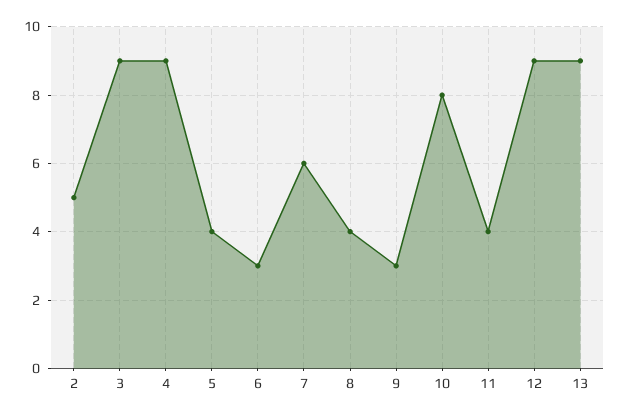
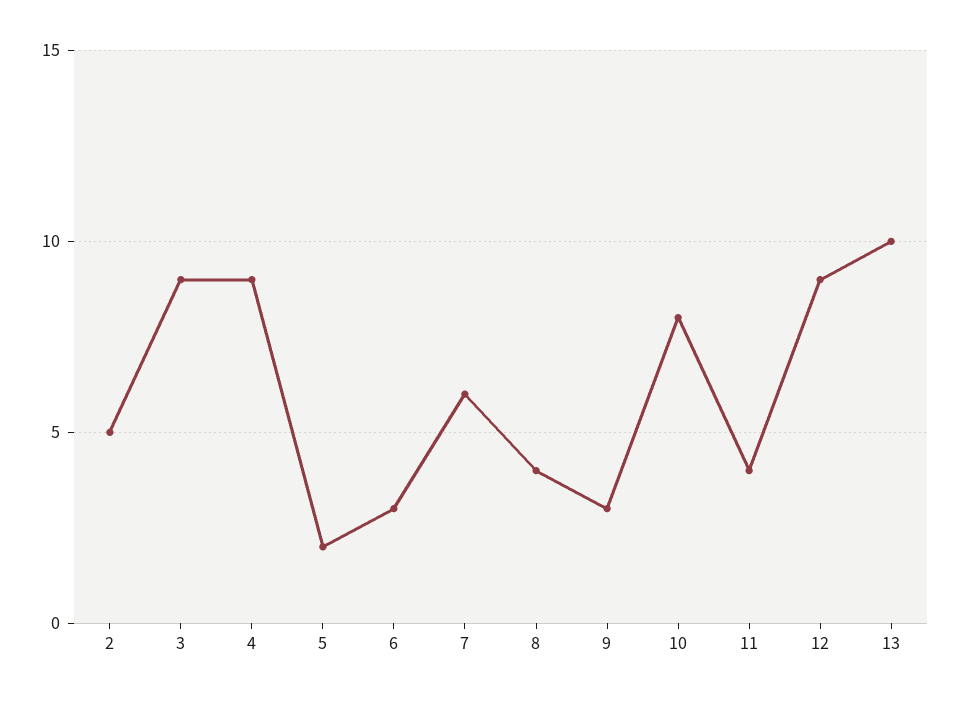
  {
    "2": 5,
    "3": 9,
    "4": 9,
-   "5": 4,
+   "5": 2,
    "6": 3,
    "7": 6,
    "8": 4,
    "9": 3,
    "10": 8,
    "11": 4,
    "12": 9,
-   "13": 9
+   "13": 10
  }

